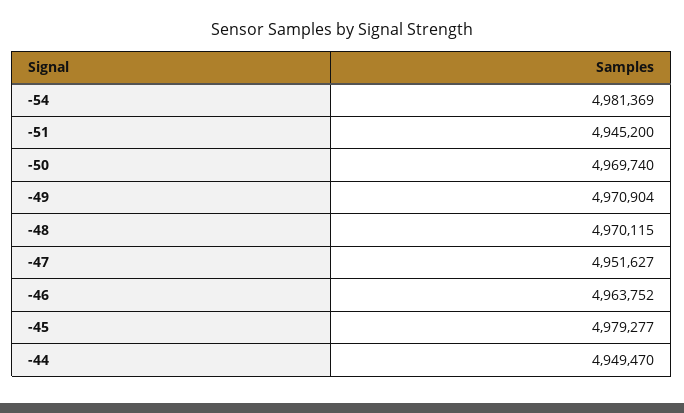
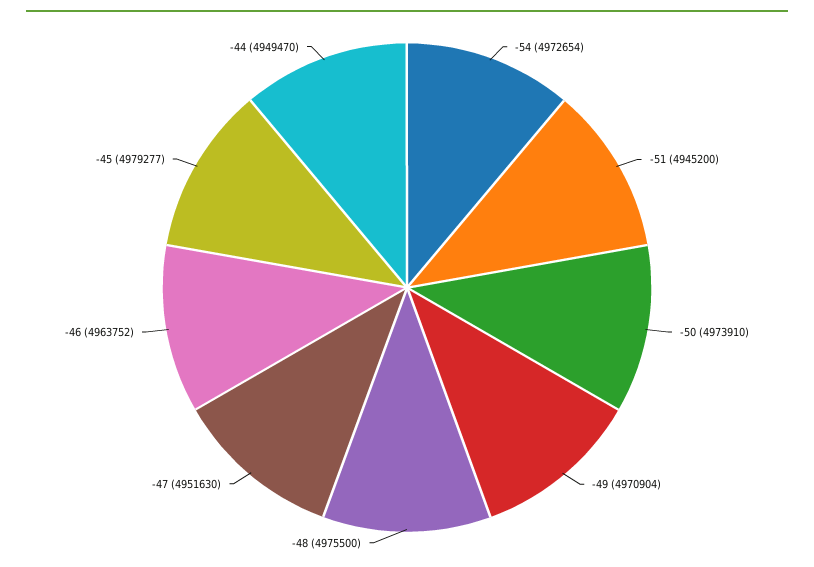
  {
-   "-54": 4981369,
+   "-54": 4972654,
    "-51": 4945200,
-   "-50": 4969740,
+   "-50": 4973910,
    "-49": 4970904,
-   "-48": 4970115,
+   "-48": 4975500,
-   "-47": 4951627,
+   "-47": 4951630,
    "-46": 4963752,
    "-45": 4979277,
    "-44": 4949470
  }

